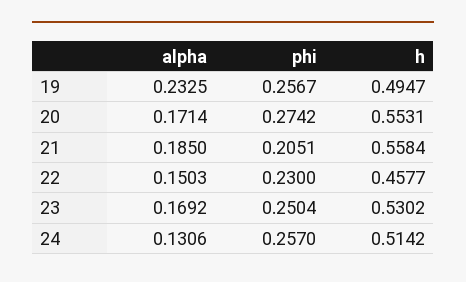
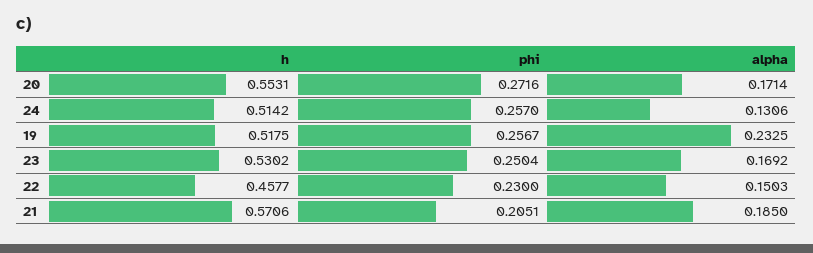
  {
    "alpha": {
      "19": 0.2325,
      "20": 0.1714,
      "21": 0.185,
      "22": 0.1503,
      "23": 0.1692,
      "24": 0.1306
    },
    "phi": {
      "19": 0.2567,
-     "20": 0.2742,
+     "20": 0.2716,
      "21": 0.2051,
      "22": 0.23,
      "23": 0.2504,
      "24": 0.257
    },
    "h": {
-     "19": 0.4947,
+     "19": 0.5175,
      "20": 0.5531,
-     "21": 0.5584,
+     "21": 0.5706,
      "22": 0.4577,
      "23": 0.5302,
      "24": 0.5142
    }
  }

